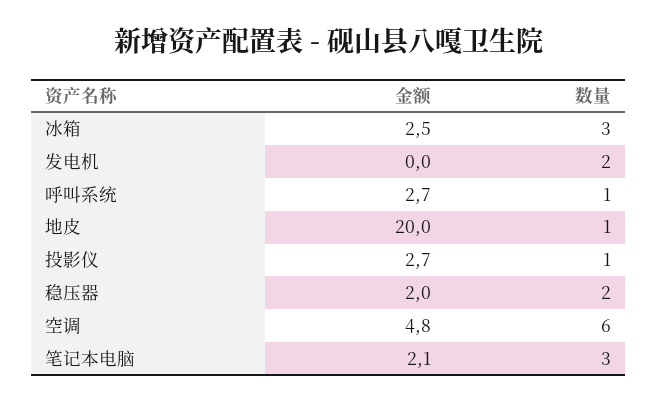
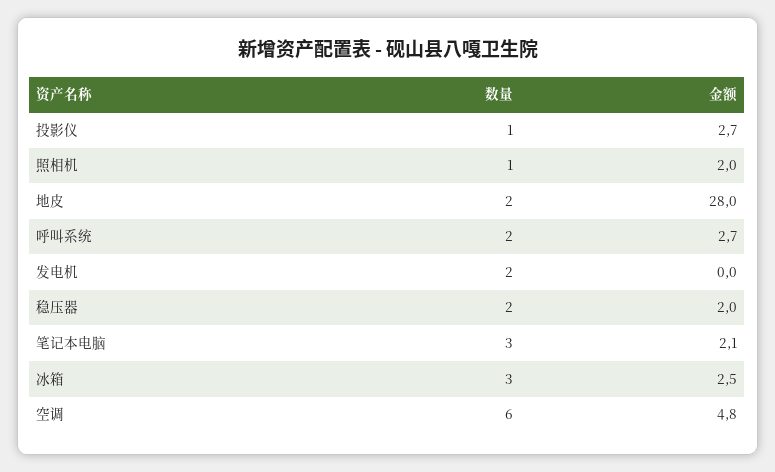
  {
    "金额": {
      "冰箱": 2.5,
      "发电机": 0,
      "呼叫系统": 2.7,
-     "地皮": 20,
+     "地皮": 28,
      "投影仪": 2.7,
      "稳压器": 2,
      "空调": 4.8,
-     "笔记本电脑": 2.1
+     "笔记本电脑": 2.1,
+     "照相机": 2
    },
    "数量": {
      "冰箱": 3,
      "发电机": 2,
-     "呼叫系统": 1,
+     "呼叫系统": 2,
-     "地皮": 1,
+     "地皮": 2,
      "投影仪": 1,
      "稳压器": 2,
      "空调": 6,
-     "笔记本电脑": 3
+     "笔记本电脑": 3,
+     "照相机": 1
    }
  }

